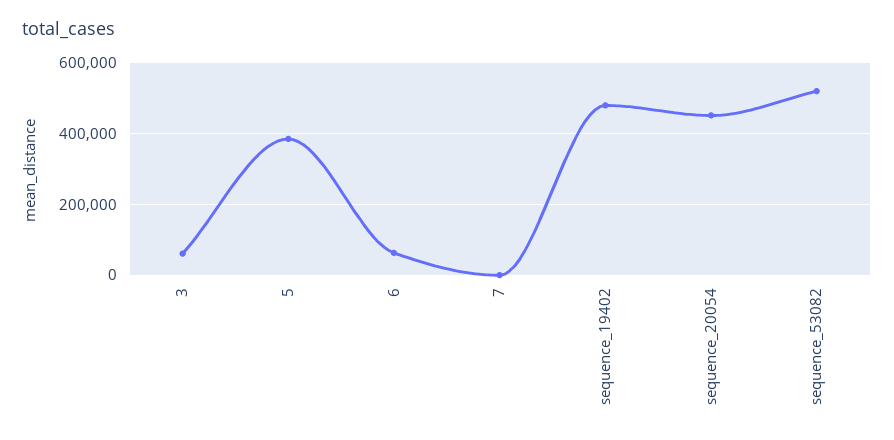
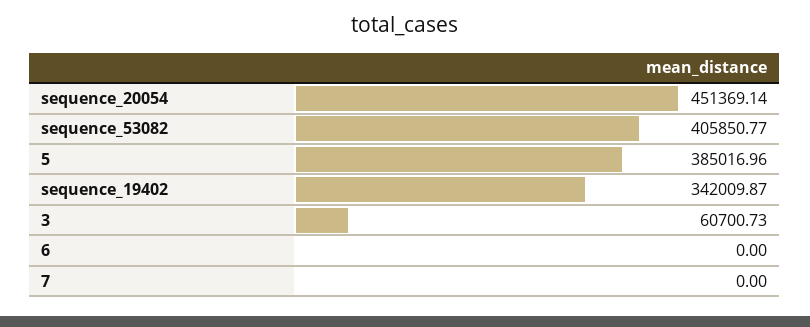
  {
    "3": 60700.73,
    "5": 385016.96,
-   "6": 60000,
+   "6": 0,
    "7": 0,
-   "sequence_19402": 480000,
+   "sequence_19402": 342009.87,
    "sequence_20054": 451369.14,
-   "sequence_53082": 520000
+   "sequence_53082": 405850.77
  }

